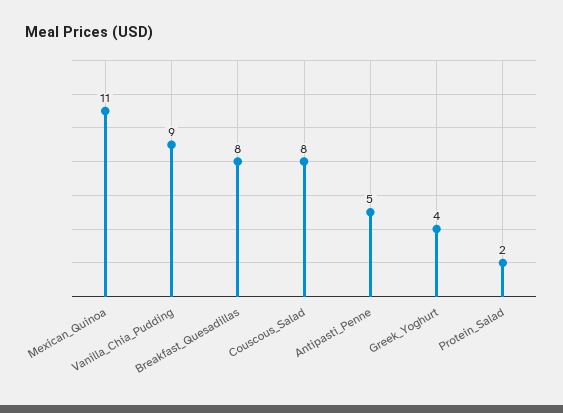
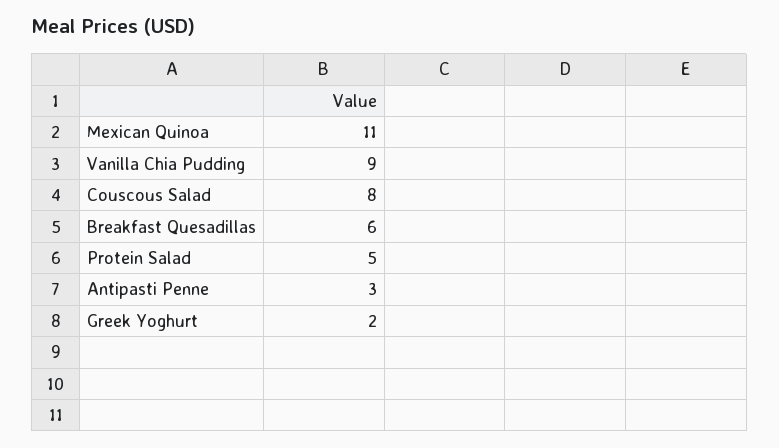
  {
    "Mexican_Quinoa": 11,
    "Vanilla_Chia_Pudding": 9,
-   "Breakfast_Quesadillas": 8,
+   "Breakfast_Quesadillas": 6,
    "Couscous_Salad": 8,
-   "Antipasti_Penne": 5,
+   "Antipasti_Penne": 3,
-   "Greek_Yoghurt": 4,
+   "Greek_Yoghurt": 2,
-   "Protein_Salad": 2
+   "Protein_Salad": 5
  }

